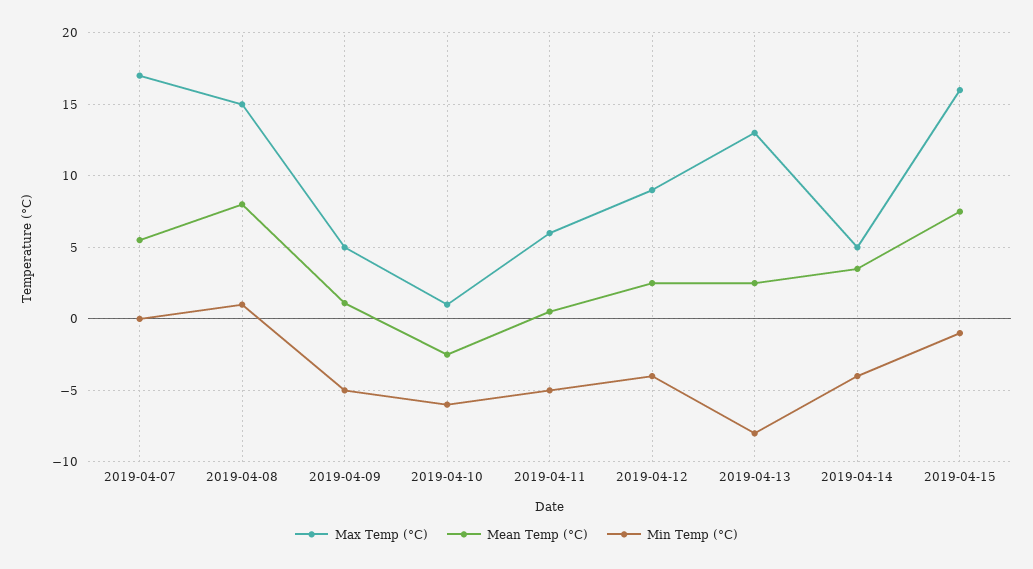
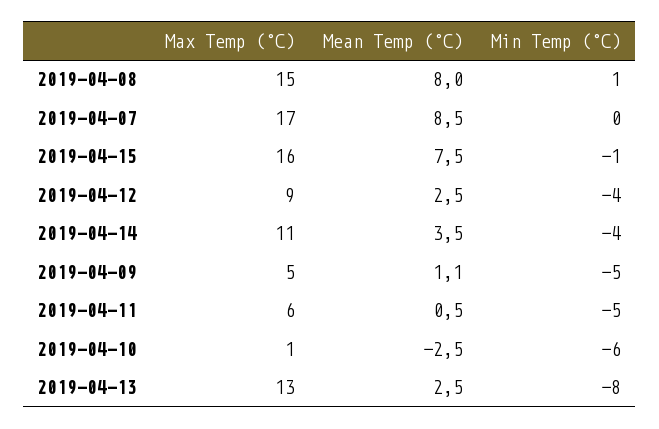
  {
    "Max Temp (°C)": {
      "2019-04-07": 17,
      "2019-04-08": 15,
      "2019-04-09": 5,
      "2019-04-10": 1,
      "2019-04-11": 6,
      "2019-04-12": 9,
      "2019-04-13": 13,
-     "2019-04-14": 5,
+     "2019-04-14": 11,
      "2019-04-15": 16
    },
    "Mean Temp (°C)": {
-     "2019-04-07": 5.5,
+     "2019-04-07": 8.5,
      "2019-04-08": 8,
      "2019-04-09": 1.1,
      "2019-04-10": -2.5,
      "2019-04-11": 0.5,
      "2019-04-12": 2.5,
      "2019-04-13": 2.5,
      "2019-04-14": 3.5,
      "2019-04-15": 7.5
    },
    "Min Temp (°C)": {
      "2019-04-07": 0,
      "2019-04-08": 1,
      "2019-04-09": -5,
      "2019-04-10": -6,
      "2019-04-11": -5,
      "2019-04-12": -4,
      "2019-04-13": -8,
      "2019-04-14": -4,
      "2019-04-15": -1
    }
  }

